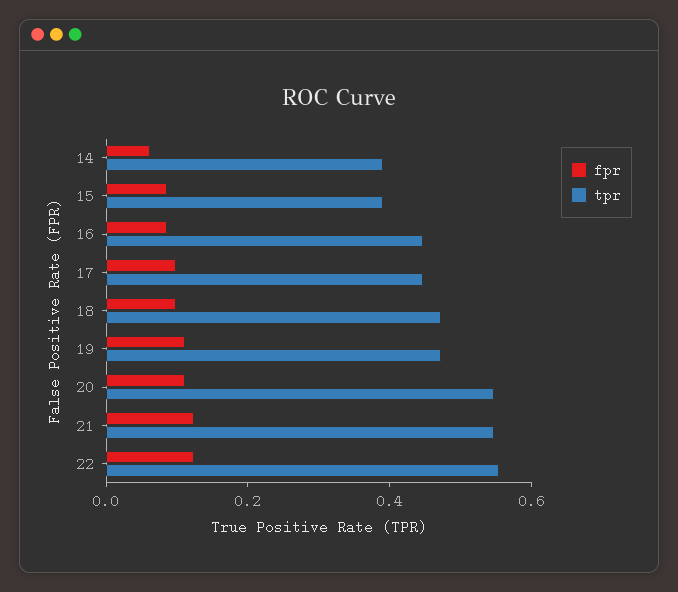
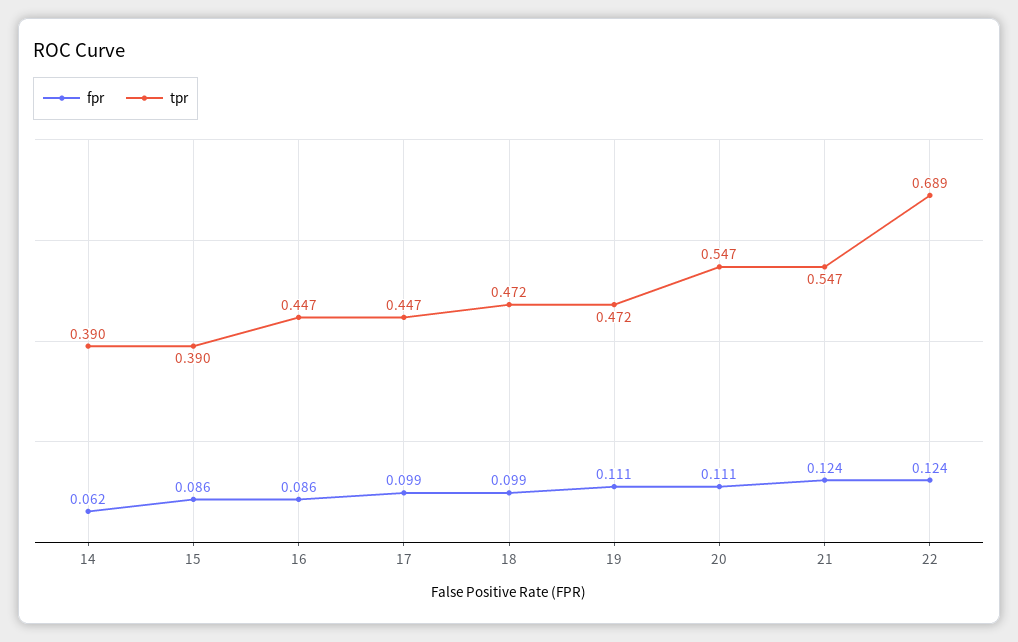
  {
    "fpr": {
      "14": 0.062,
      "15": 0.086,
      "16": 0.086,
      "17": 0.099,
      "18": 0.099,
      "19": 0.111,
      "20": 0.111,
      "21": 0.124,
      "22": 0.124
    },
    "tpr": {
      "14": 0.39,
      "15": 0.39,
      "16": 0.447,
      "17": 0.447,
      "18": 0.472,
      "19": 0.472,
      "20": 0.547,
      "21": 0.547,
-     "22": 0.55
+     "22": 0.689
    }
  }

